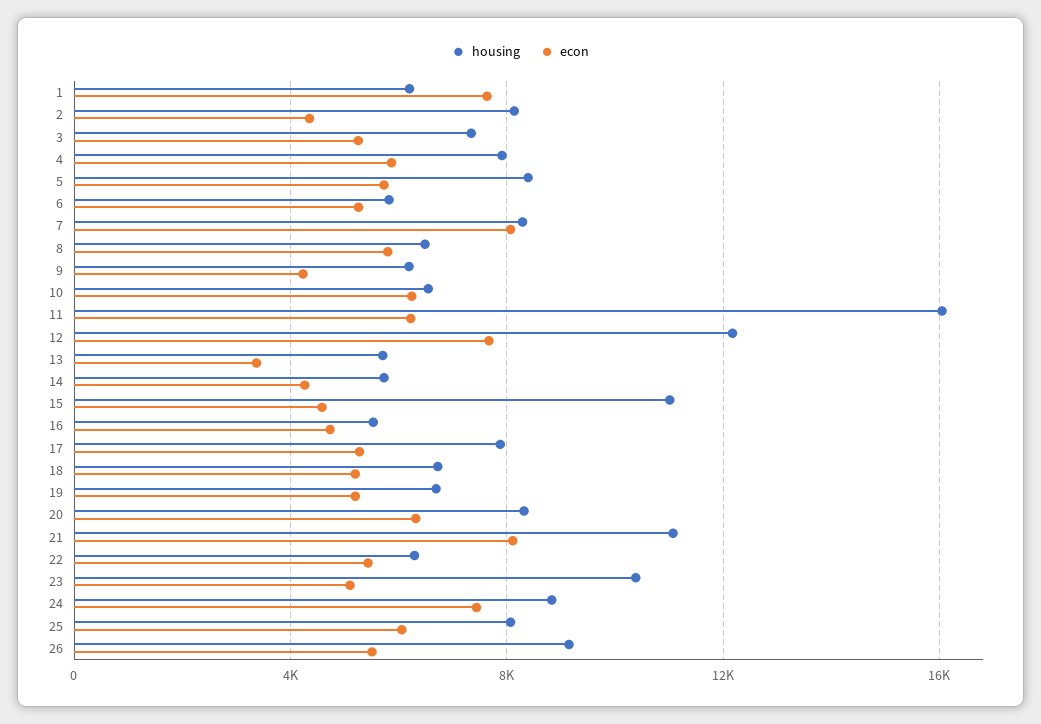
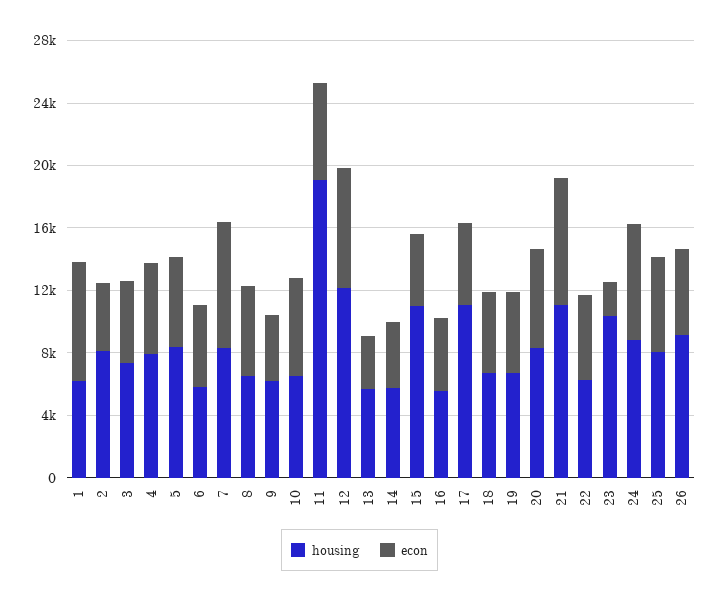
  {
    "housing": {
      "1": 6000,
      "2": 8000,
      "3": 7500,
      "4": 8000,
      "5": 8500,
      "6": 6000,
      "7": 8500,
      "8": 6500,
      "9": 6000,
      "10": 6500,
-     "11": 16000,
+     "11": 19000,
      "12": 12000,
      "13": 5500,
      "14": 5500,
      "15": 11000,
      "16": 5500,
-     "17": 8000,
+     "17": 11000,
      "18": 6500,
      "19": 6500,
      "20": 8500,
      "21": 11000,
      "22": 6500,
      "23": 10500,
      "24": 9000,
      "25": 8000,
      "26": 9000
    },
    "econ": {
      "1": 7500,
      "2": 4500,
      "3": 5500,
      "4": 6000,
      "5": 5500,
      "6": 5500,
      "7": 8000,
      "8": 6000,
      "9": 4000,
      "10": 6000,
      "11": 6000,
      "12": 7500,
      "13": 3500,
      "14": 4500,
      "15": 4500,
      "16": 4500,
      "17": 5500,
      "18": 5000,
      "19": 5000,
      "20": 6500,
      "21": 8000,
      "22": 5500,
-     "23": 5000,
+     "23": 2000,
      "24": 7500,
      "25": 6000,
      "26": 5500
    }
  }

